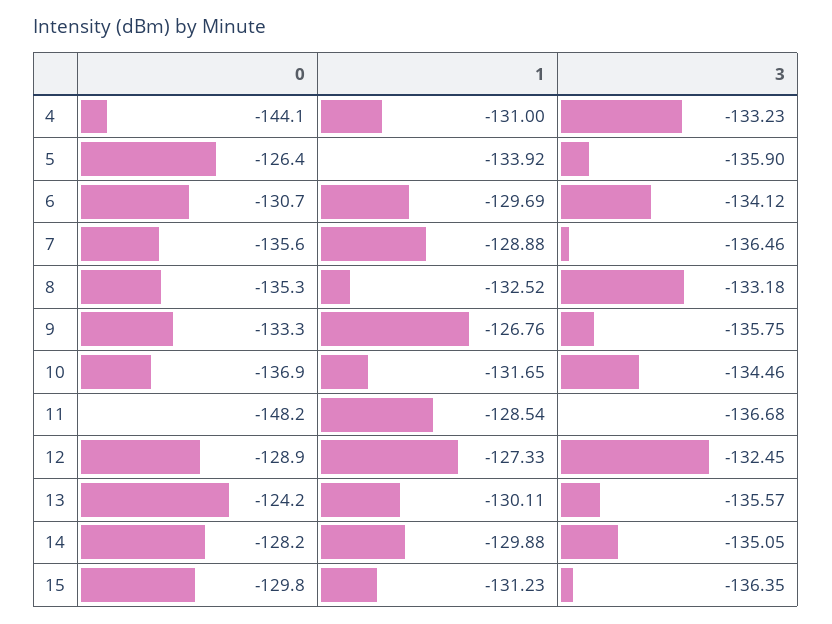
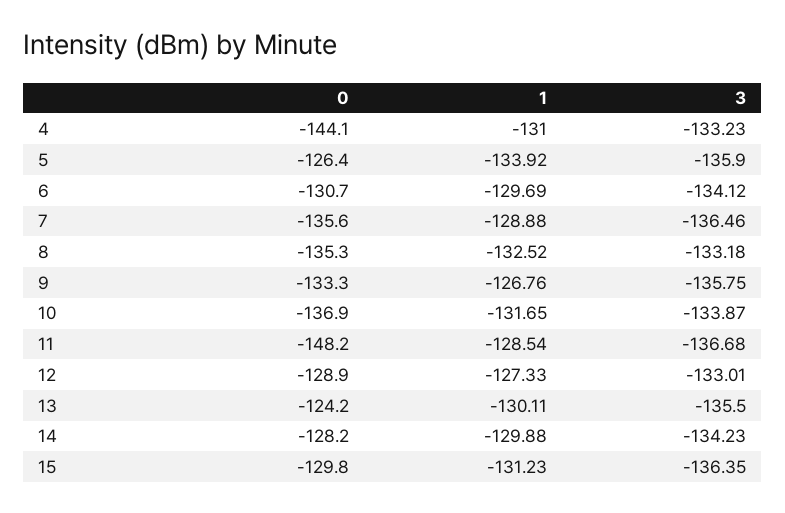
  {
    "0": {
      "4": -144.1,
      "5": -126.4,
      "6": -130.7,
      "7": -135.6,
      "8": -135.3,
      "9": -133.3,
      "10": -136.9,
      "11": -148.2,
      "12": -128.9,
      "13": -124.2,
      "14": -128.2,
      "15": -129.8
    },
    "1": {
      "4": -131,
      "5": -133.92,
      "6": -129.69,
      "7": -128.88,
      "8": -132.52,
      "9": -126.76,
      "10": -131.65,
      "11": -128.54,
      "12": -127.33,
      "13": -130.11,
      "14": -129.88,
      "15": -131.23
    },
    "3": {
      "4": -133.23,
      "5": -135.9,
      "6": -134.12,
      "7": -136.46,
      "8": -133.18,
      "9": -135.75,
-     "10": -134.46,
+     "10": -133.87,
      "11": -136.68,
-     "12": -132.45,
+     "12": -133.01,
-     "13": -135.57,
+     "13": -135.5,
-     "14": -135.05,
+     "14": -134.23,
      "15": -136.35
    }
  }

